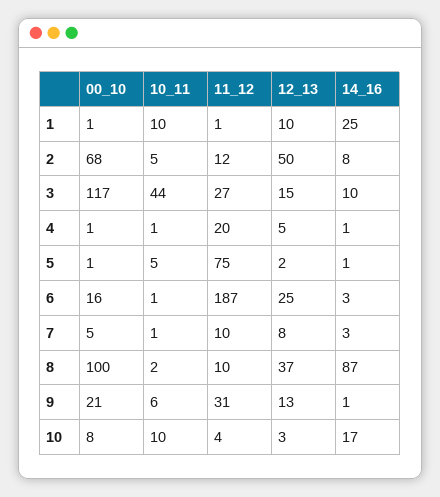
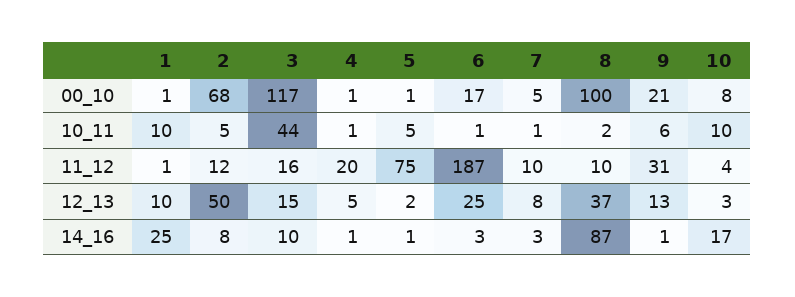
  {
    "00_10": {
      "1": 1,
      "2": 68,
      "3": 117,
      "4": 1,
      "5": 1,
-     "6": 16,
+     "6": 17,
      "7": 5,
      "8": 100,
      "9": 21,
      "10": 8
    },
    "10_11": {
      "1": 10,
      "2": 5,
      "3": 44,
      "4": 1,
      "5": 5,
      "6": 1,
      "7": 1,
      "8": 2,
      "9": 6,
      "10": 10
    },
    "11_12": {
      "1": 1,
      "2": 12,
-     "3": 27,
+     "3": 16,
      "4": 20,
      "5": 75,
      "6": 187,
      "7": 10,
      "8": 10,
      "9": 31,
      "10": 4
    },
    "12_13": {
      "1": 10,
      "2": 50,
      "3": 15,
      "4": 5,
      "5": 2,
      "6": 25,
      "7": 8,
      "8": 37,
      "9": 13,
      "10": 3
    },
    "14_16": {
      "1": 25,
      "2": 8,
      "3": 10,
      "4": 1,
      "5": 1,
      "6": 3,
      "7": 3,
      "8": 87,
      "9": 1,
      "10": 17
    }
  }

